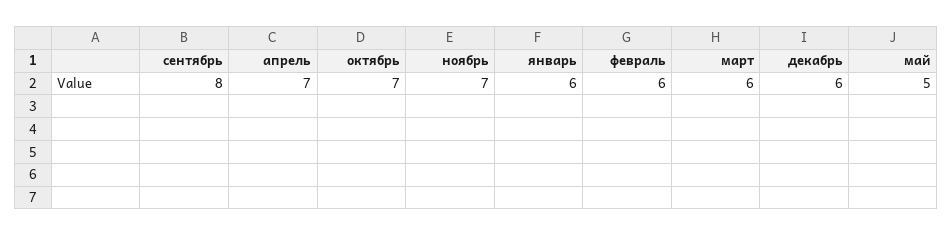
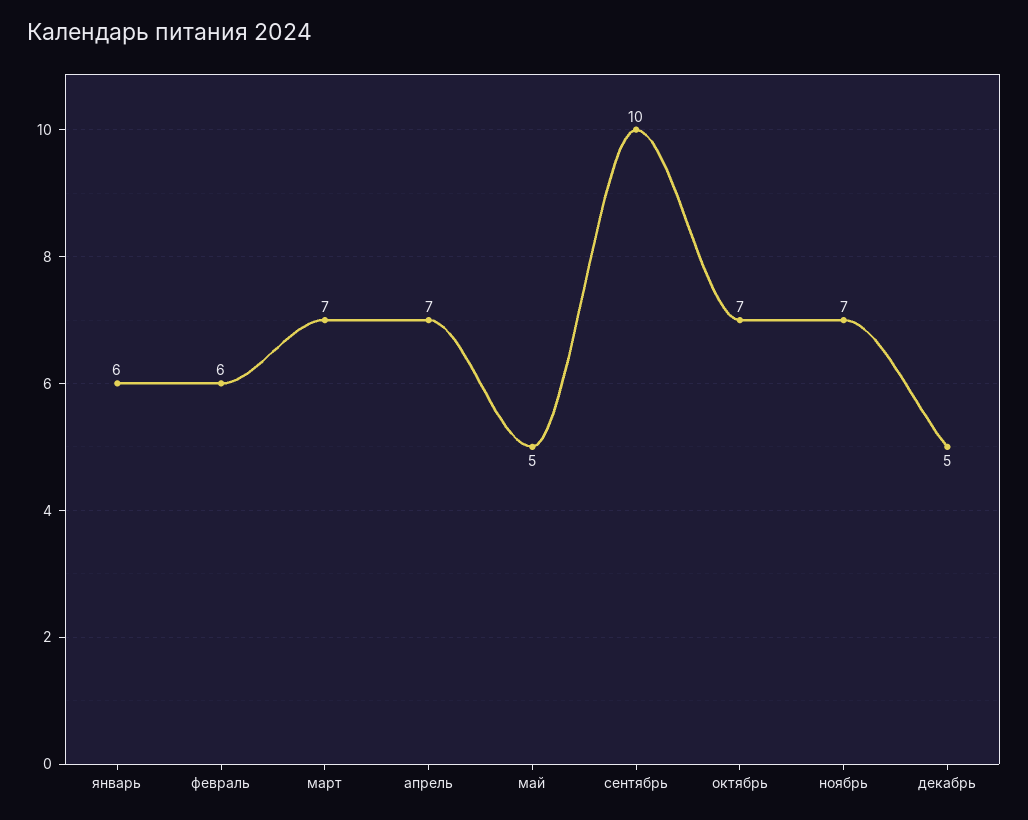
  {
-   "сентябрь": 8,
+   "сентябрь": 10,
    "апрель": 7,
    "октябрь": 7,
    "ноябрь": 7,
    "январь": 6,
    "февраль": 6,
-   "март": 6,
+   "март": 7,
-   "декабрь": 6,
+   "декабрь": 5,
    "май": 5
  }

